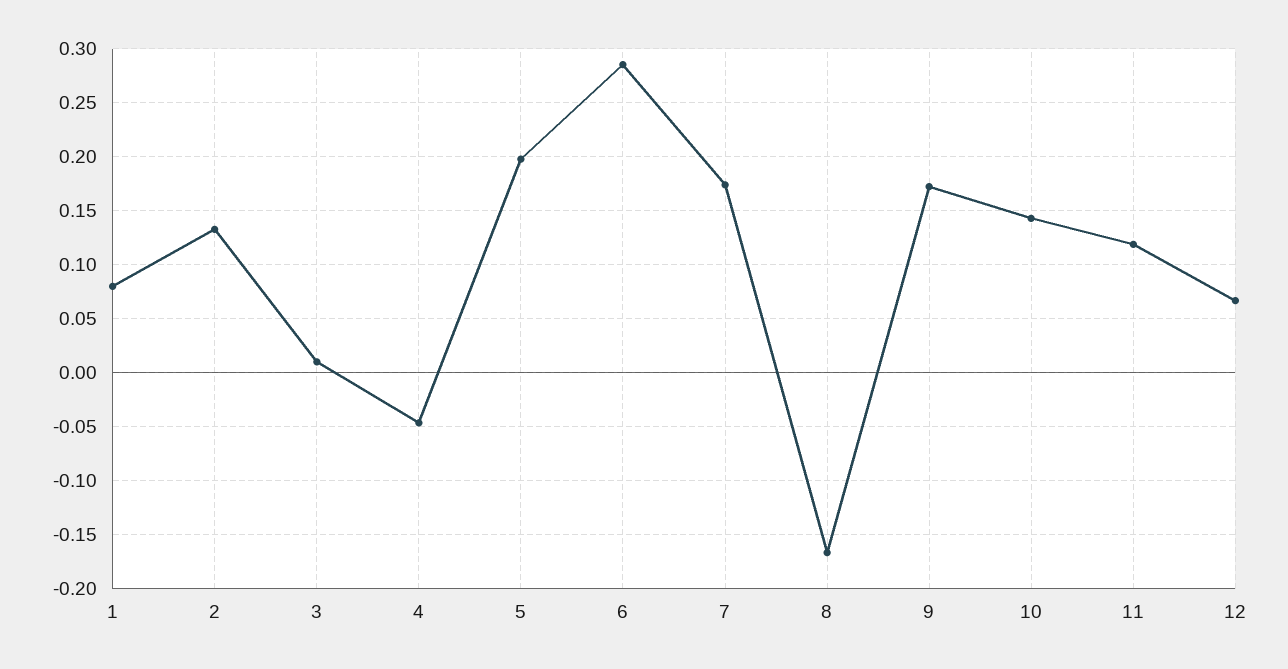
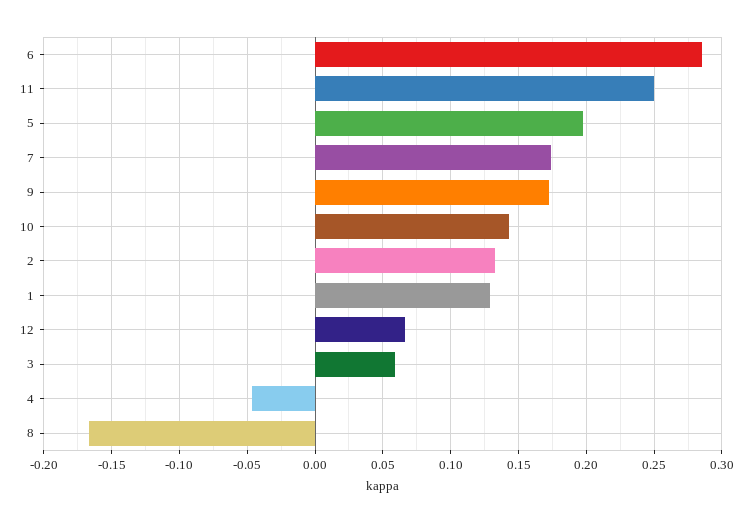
  {
-   "1": 0.08,
+   "1": 0.13,
    "2": 0.135,
-   "3": 0.01,
+   "3": 0.06,
    "4": -0.045,
    "5": 0.2,
    "6": 0.285,
    "7": 0.175,
    "8": -0.165,
    "9": 0.17,
    "10": 0.145,
-   "11": 0.12,
+   "11": 0.25,
    "12": 0.065
  }

